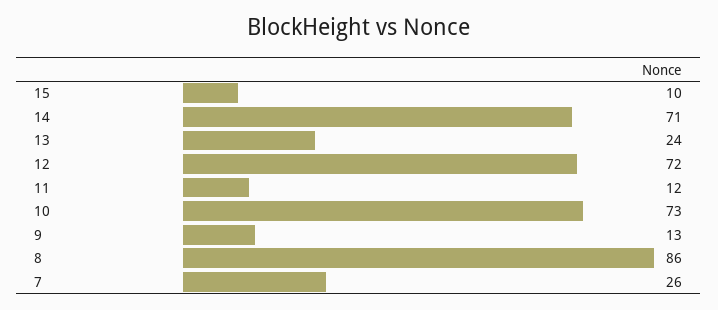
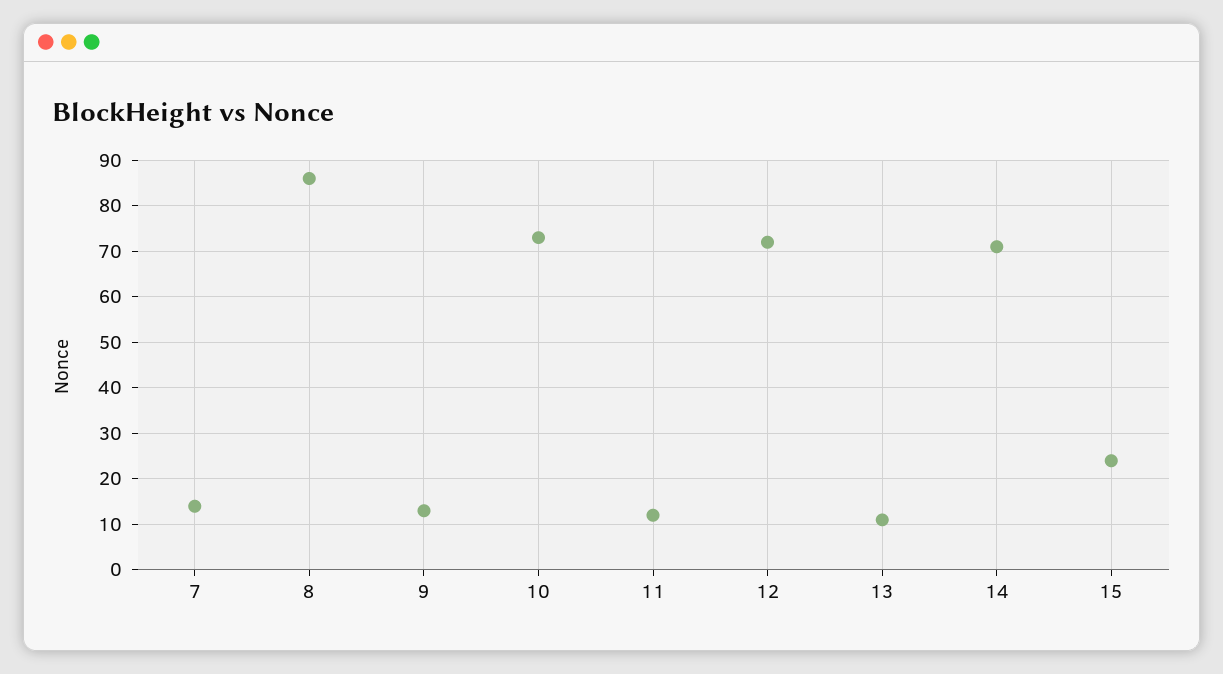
  {
-   "15": 10,
+   "15": 25,
    "14": 71,
-   "13": 24,
+   "13": 10,
    "12": 72,
    "11": 12,
    "10": 73,
    "9": 13,
    "8": 86,
-   "7": 26
+   "7": 15
  }

